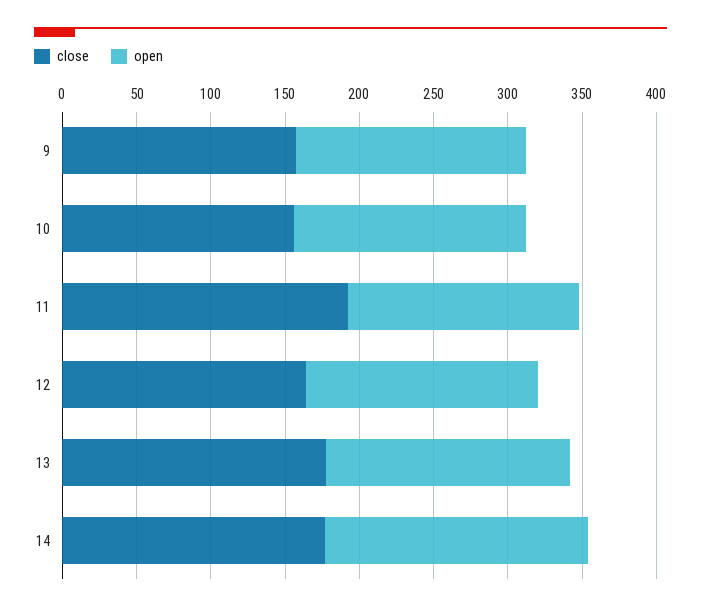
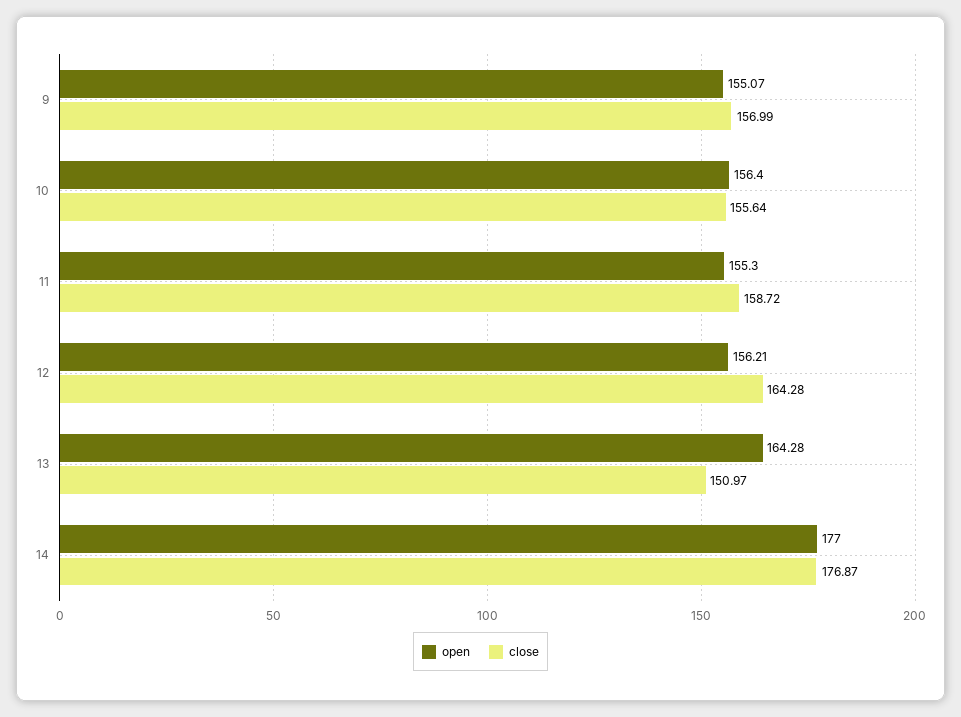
  {
    "close": {
      "9": 156.99,
      "10": 155.64,
-     "11": 190,
+     "11": 158.72,
      "12": 164.28,
-     "13": 180,
+     "13": 150.97,
      "14": 176.87
    },
    "open": {
      "9": 155.07,
      "10": 156.4,
      "11": 155.3,
      "12": 156.21,
      "13": 164.28,
      "14": 177
    }
  }

